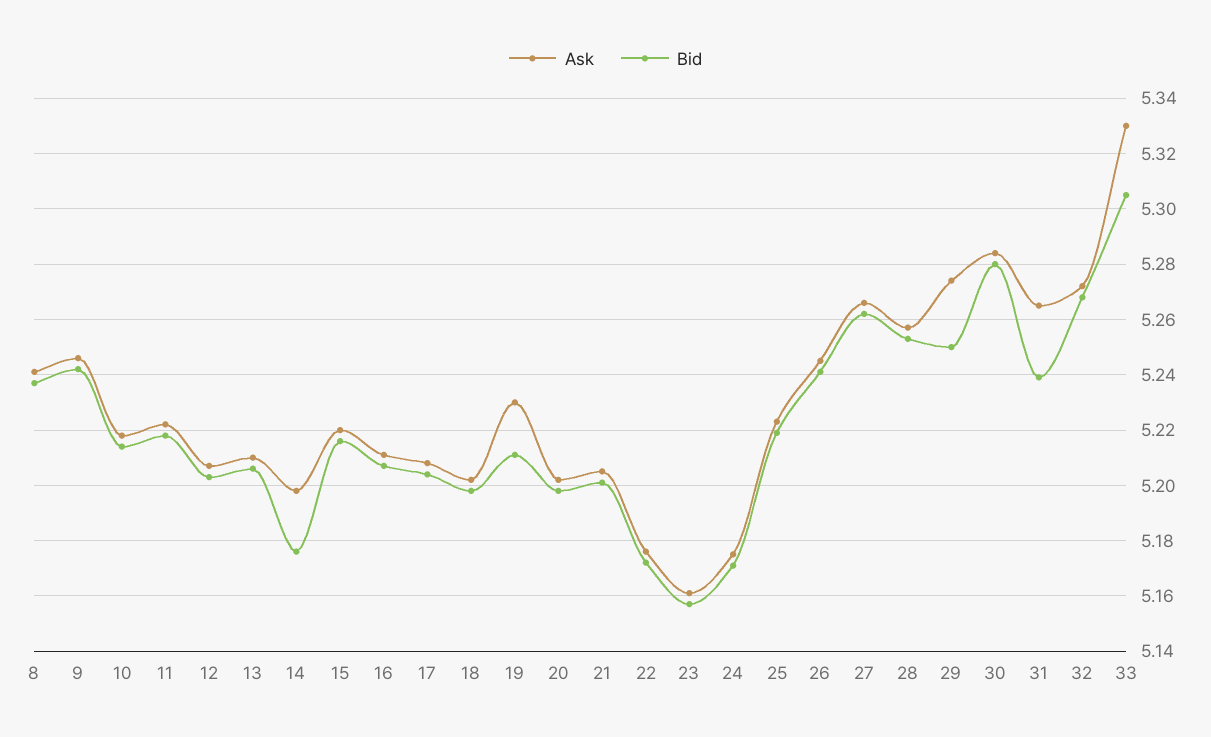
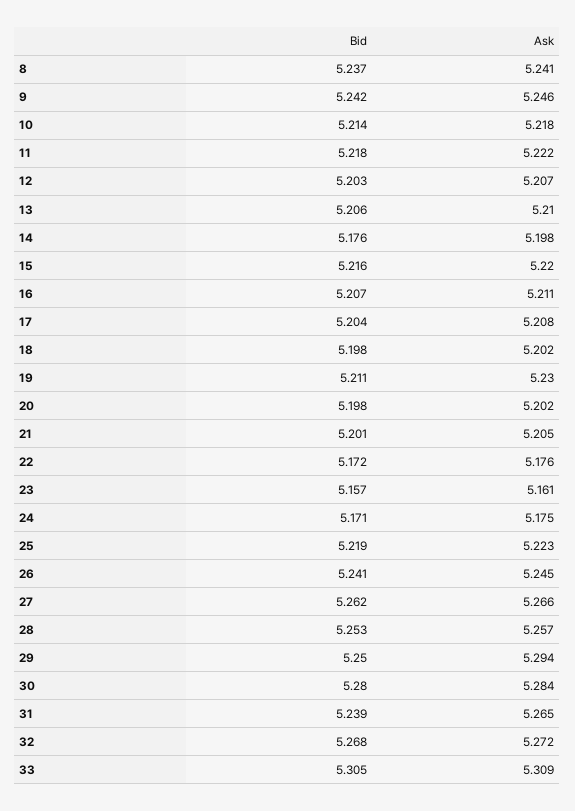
  {
    "Ask": {
      "8": 5.241,
      "9": 5.246,
      "10": 5.218,
      "11": 5.222,
      "12": 5.207,
      "13": 5.21,
      "14": 5.198,
      "15": 5.22,
      "16": 5.211,
      "17": 5.208,
      "18": 5.202,
      "19": 5.23,
      "20": 5.202,
      "21": 5.205,
      "22": 5.176,
      "23": 5.161,
      "24": 5.175,
      "25": 5.223,
      "26": 5.245,
      "27": 5.266,
      "28": 5.257,
-     "29": 5.275,
+     "29": 5.294,
      "30": 5.284,
      "31": 5.265,
      "32": 5.272,
-     "33": 5.33
+     "33": 5.309
    },
    "Bid": {
      "8": 5.237,
      "9": 5.242,
      "10": 5.214,
      "11": 5.218,
      "12": 5.203,
      "13": 5.206,
      "14": 5.176,
      "15": 5.216,
      "16": 5.207,
      "17": 5.204,
      "18": 5.198,
      "19": 5.211,
      "20": 5.198,
      "21": 5.201,
      "22": 5.172,
      "23": 5.157,
      "24": 5.171,
      "25": 5.219,
      "26": 5.241,
      "27": 5.262,
      "28": 5.253,
      "29": 5.25,
      "30": 5.28,
      "31": 5.239,
      "32": 5.268,
      "33": 5.305
    }
  }

